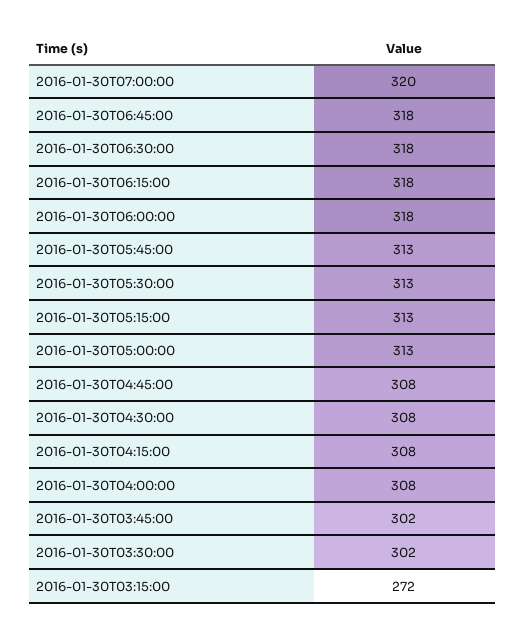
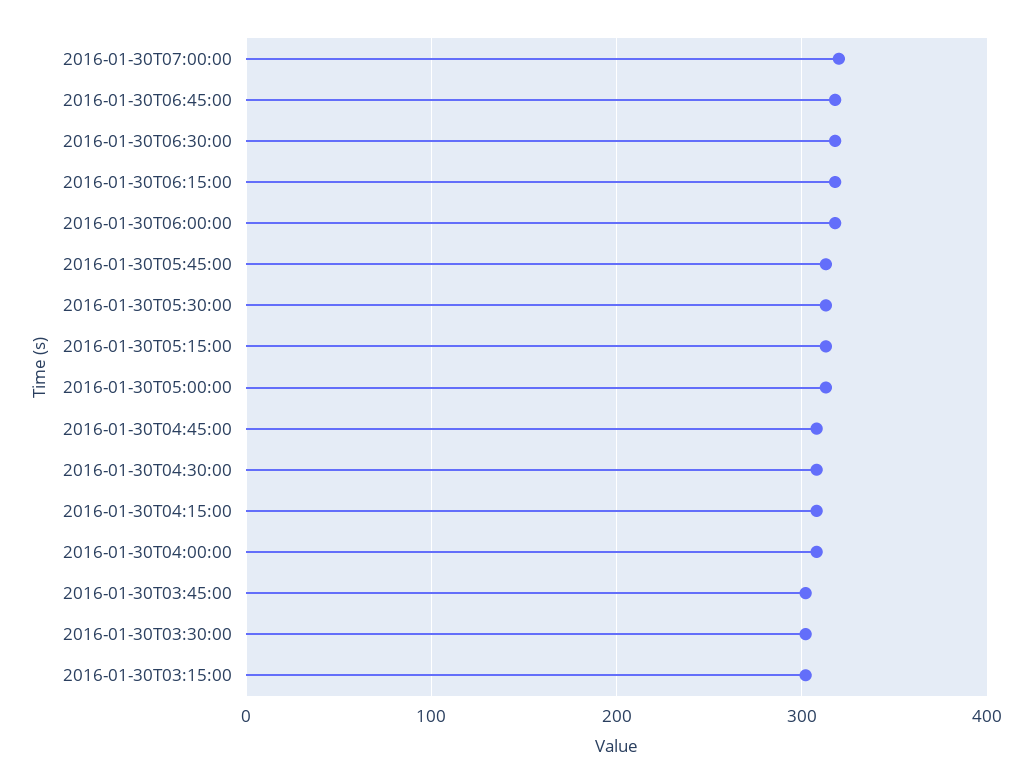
  {
    "2016-01-30T07:00:00": 320,
    "2016-01-30T06:45:00": 318,
    "2016-01-30T06:30:00": 318,
    "2016-01-30T06:15:00": 318,
    "2016-01-30T06:00:00": 318,
    "2016-01-30T05:45:00": 313,
    "2016-01-30T05:30:00": 313,
    "2016-01-30T05:15:00": 313,
    "2016-01-30T05:00:00": 313,
    "2016-01-30T04:45:00": 308,
    "2016-01-30T04:30:00": 308,
    "2016-01-30T04:15:00": 308,
    "2016-01-30T04:00:00": 308,
    "2016-01-30T03:45:00": 302,
    "2016-01-30T03:30:00": 302,
-   "2016-01-30T03:15:00": 272
+   "2016-01-30T03:15:00": 300
  }

